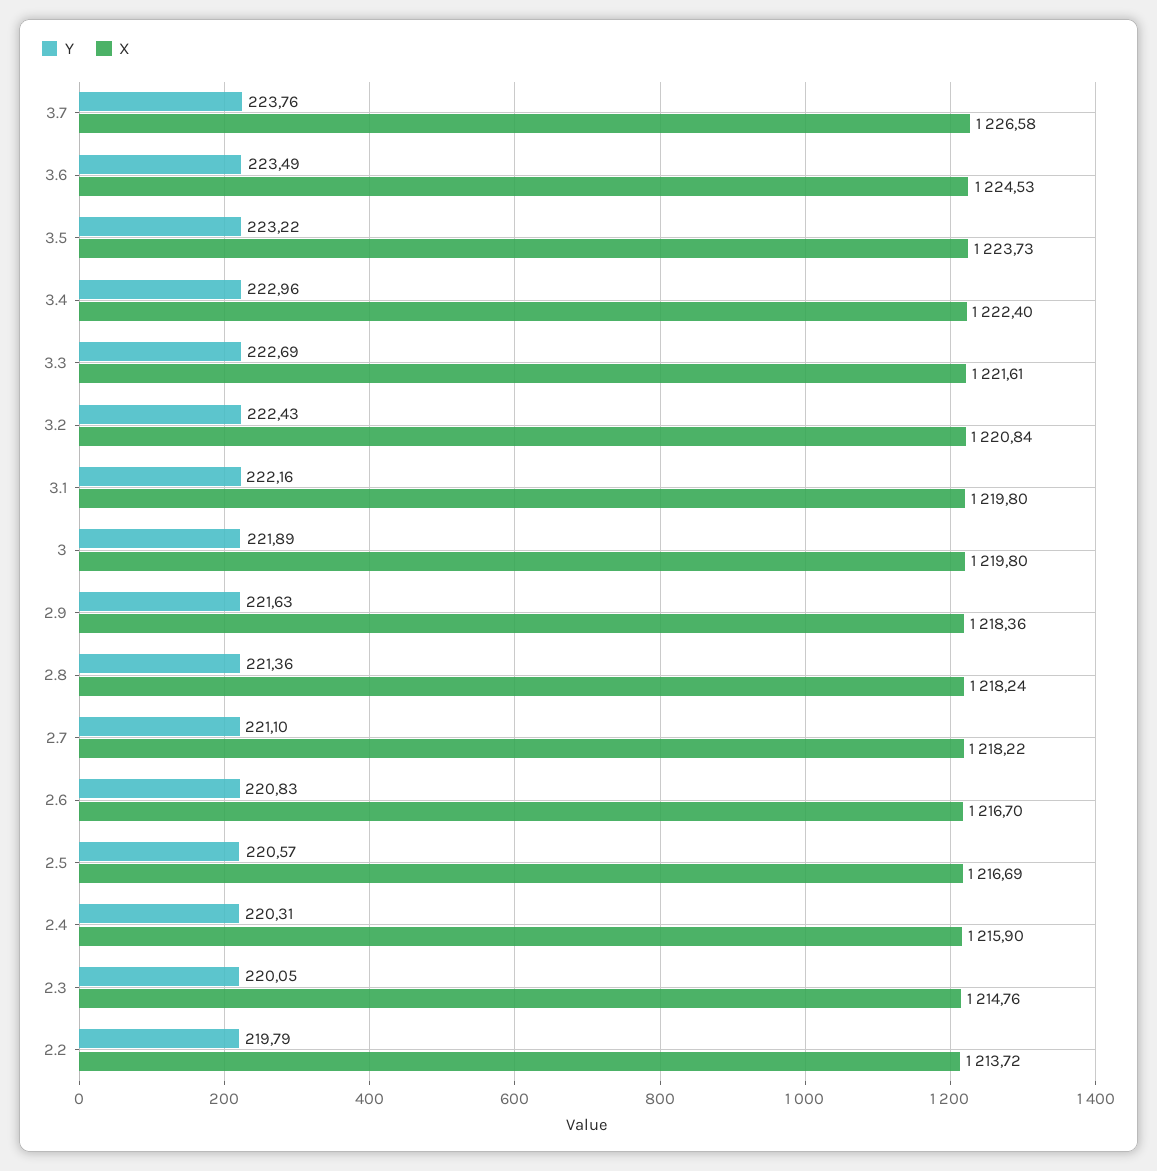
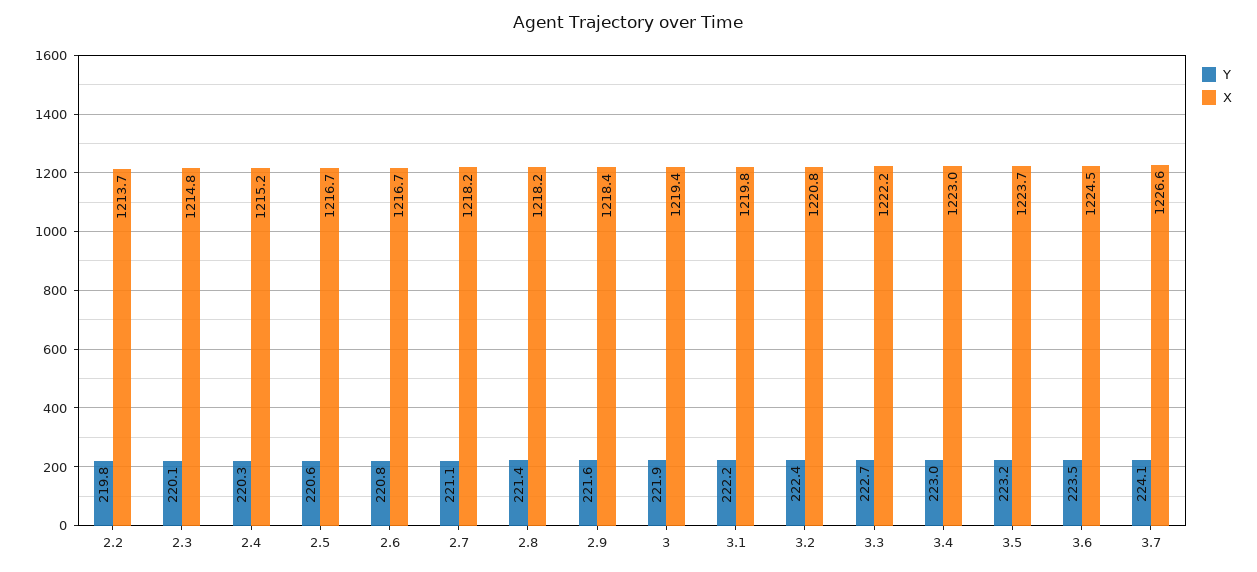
  {
    "Y": {
-     "3.7": 223.76,
+     "3.7": 224.1,
      "3.6": 223.49,
      "3.5": 223.22,
      "3.4": 222.96,
      "3.3": 222.69,
      "3.2": 222.43,
      "3.1": 222.16,
      "3": 221.89,
      "2.9": 221.63,
      "2.8": 221.36,
      "2.7": 221.1,
      "2.6": 220.83,
      "2.5": 220.57,
      "2.4": 220.31,
      "2.3": 220.05,
      "2.2": 219.79
    },
    "X": {
      "3.7": 1226.58,
      "3.6": 1224.53,
      "3.5": 1223.73,
-     "3.4": 1222.4,
+     "3.4": 1223,
-     "3.3": 1221.61,
+     "3.3": 1222.2,
      "3.2": 1220.84,
      "3.1": 1219.8,
-     "3": 1219.8,
+     "3": 1219.4,
      "2.9": 1218.36,
      "2.8": 1218.24,
      "2.7": 1218.22,
      "2.6": 1216.7,
      "2.5": 1216.69,
-     "2.4": 1215.9,
+     "2.4": 1215.2,
      "2.3": 1214.76,
      "2.2": 1213.72
    }
  }

